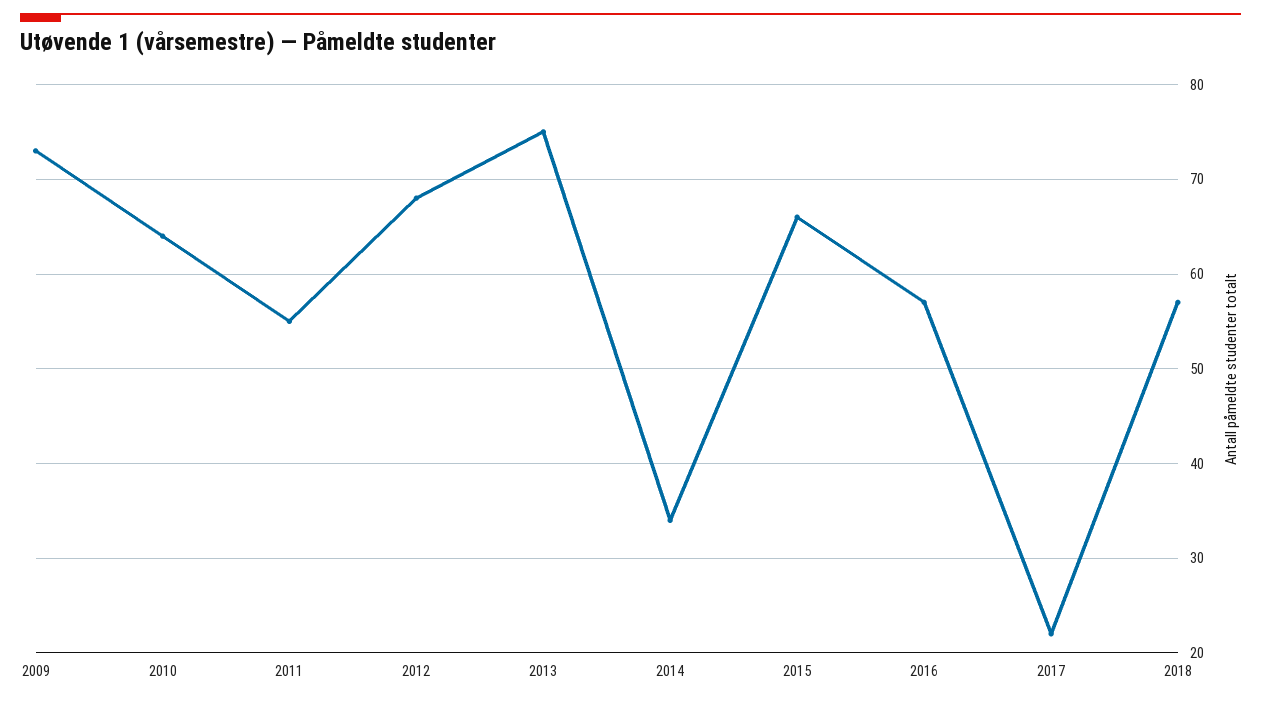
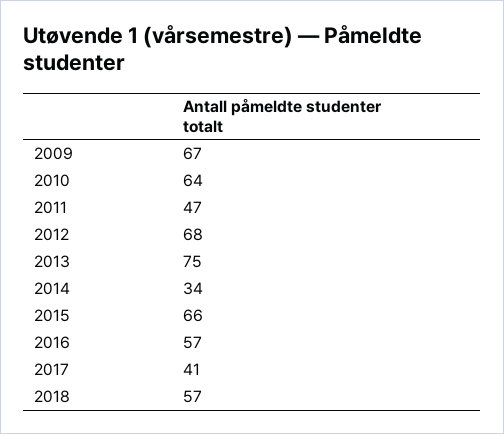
  {
-   "2009": 73,
+   "2009": 67,
    "2010": 64,
-   "2011": 55,
+   "2011": 47,
    "2012": 68,
    "2013": 75,
    "2014": 34,
    "2015": 66,
    "2016": 57,
-   "2017": 22,
+   "2017": 41,
    "2018": 57
  }

